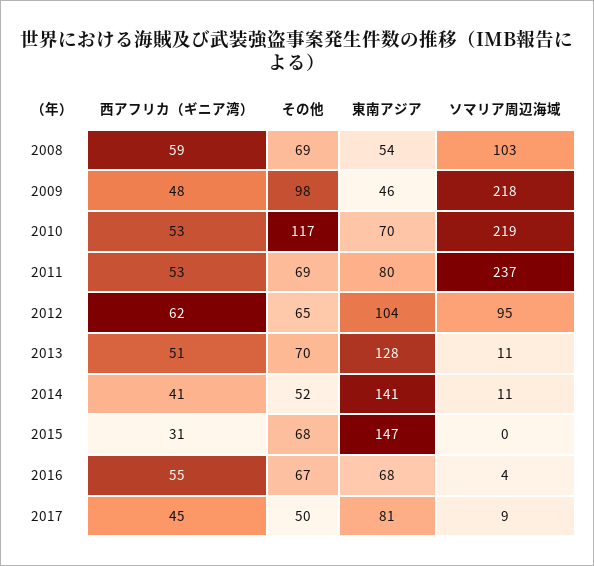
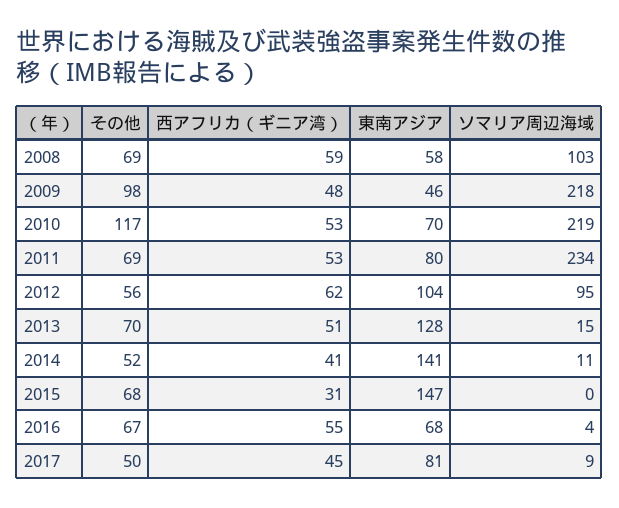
  {
    "西アフリカ（ギニア湾）": {
      "2008": 59,
      "2009": 48,
      "2010": 53,
      "2011": 53,
      "2012": 62,
      "2013": 51,
      "2014": 41,
      "2015": 31,
      "2016": 55,
      "2017": 45
    },
    "その他": {
      "2008": 69,
      "2009": 98,
      "2010": 117,
      "2011": 69,
-     "2012": 65,
+     "2012": 56,
      "2013": 70,
      "2014": 52,
      "2015": 68,
      "2016": 67,
      "2017": 50
    },
    "東南アジア": {
-     "2008": 54,
+     "2008": 58,
      "2009": 46,
      "2010": 70,
      "2011": 80,
      "2012": 104,
      "2013": 128,
      "2014": 141,
      "2015": 147,
      "2016": 68,
      "2017": 81
    },
    "ソマリア周辺海域": {
      "2008": 103,
      "2009": 218,
      "2010": 219,
-     "2011": 237,
+     "2011": 234,
      "2012": 95,
-     "2013": 11,
+     "2013": 15,
      "2014": 11,
      "2015": 0,
      "2016": 4,
      "2017": 9
    }
  }

